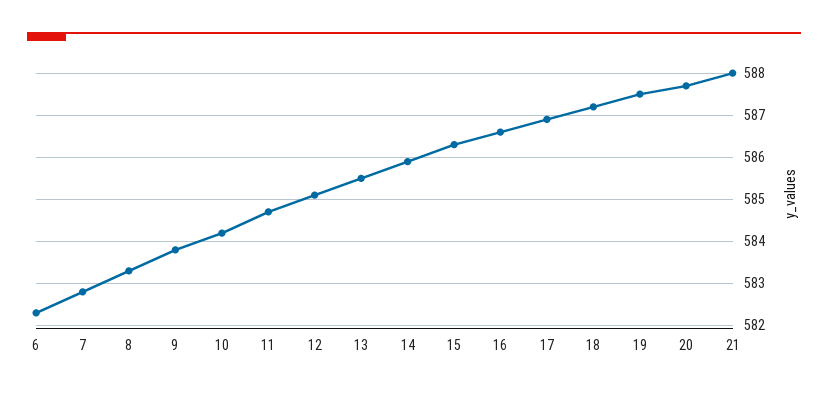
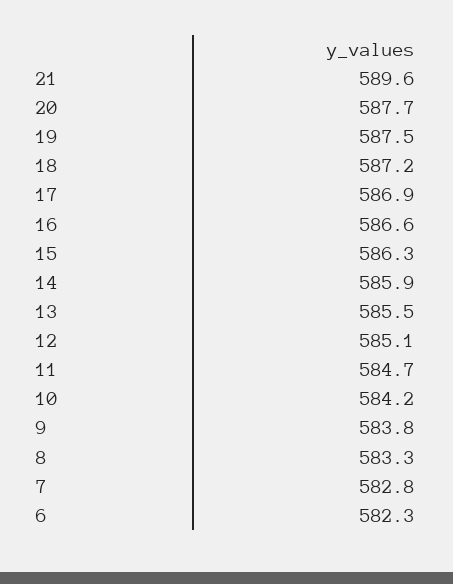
  {
    "6": 582.3,
    "7": 582.8,
    "8": 583.3,
    "9": 583.8,
    "10": 584.2,
    "11": 584.7,
    "12": 585.1,
    "13": 585.5,
    "14": 585.9,
    "15": 586.3,
    "16": 586.6,
    "17": 586.9,
    "18": 587.2,
    "19": 587.5,
    "20": 587.7,
-   "21": 588
+   "21": 589.6
  }

